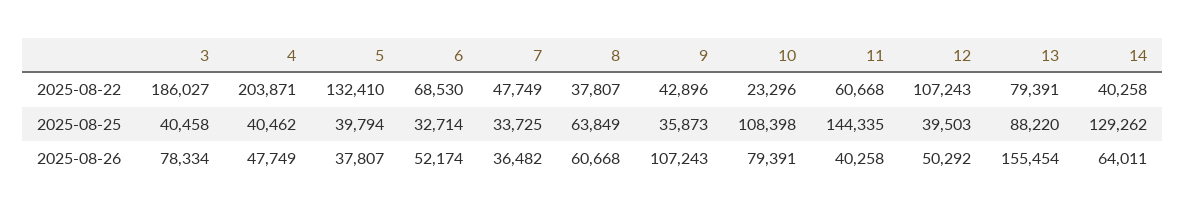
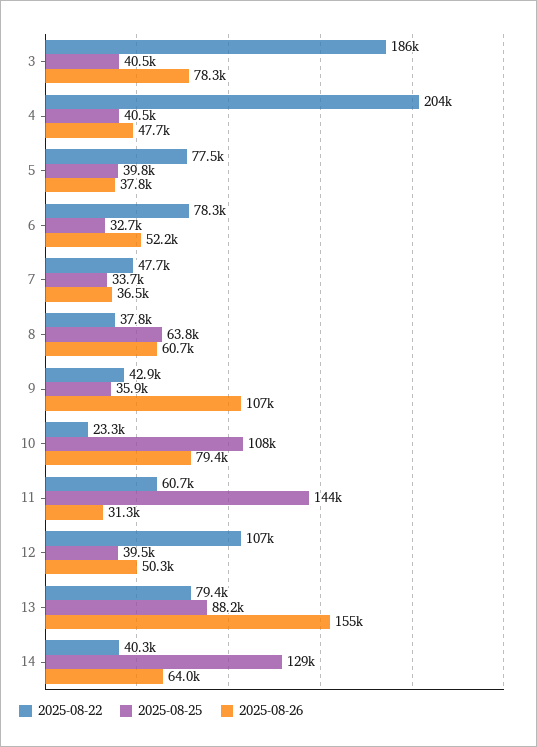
  {
    "2025-08-22": {
      "3": 186027,
      "4": 203871,
-     "5": 132410,
+     "5": 77500,
-     "6": 68530,
+     "6": 78300,
      "7": 47749,
      "8": 37807,
      "9": 42896,
      "10": 23296,
      "11": 60668,
      "12": 107243,
      "13": 79391,
      "14": 40258
    },
    "2025-08-25": {
      "3": 40458,
      "4": 40462,
      "5": 39794,
      "6": 32714,
      "7": 33725,
      "8": 63849,
      "9": 35873,
      "10": 108398,
      "11": 144335,
      "12": 39503,
      "13": 88220,
      "14": 129262
    },
    "2025-08-26": {
      "3": 78334,
      "4": 47749,
      "5": 37807,
      "6": 52174,
      "7": 36482,
      "8": 60668,
      "9": 107243,
      "10": 79391,
-     "11": 40258,
+     "11": 31300,
      "12": 50292,
      "13": 155454,
      "14": 64011
    }
  }

